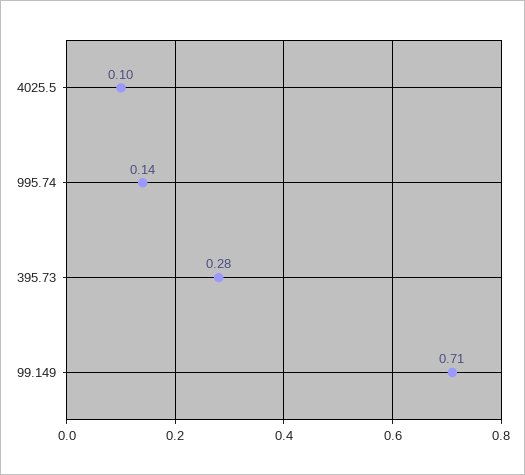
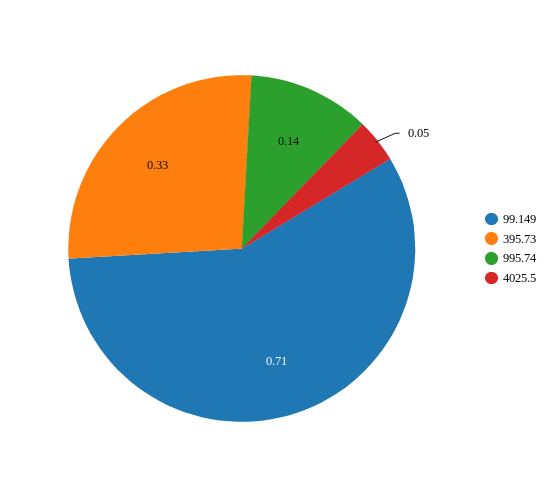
  {
-   "4025.5": 0.1,
+   "4025.5": 0.05,
    "995.74": 0.14,
-   "395.73": 0.28,
+   "395.73": 0.33,
    "99.149": 0.71
  }

